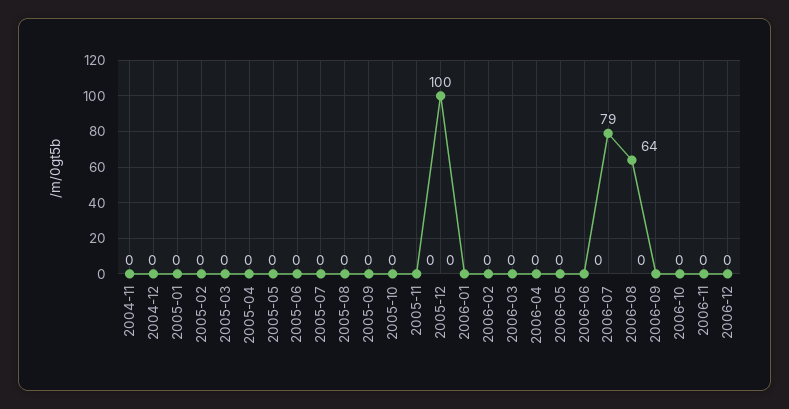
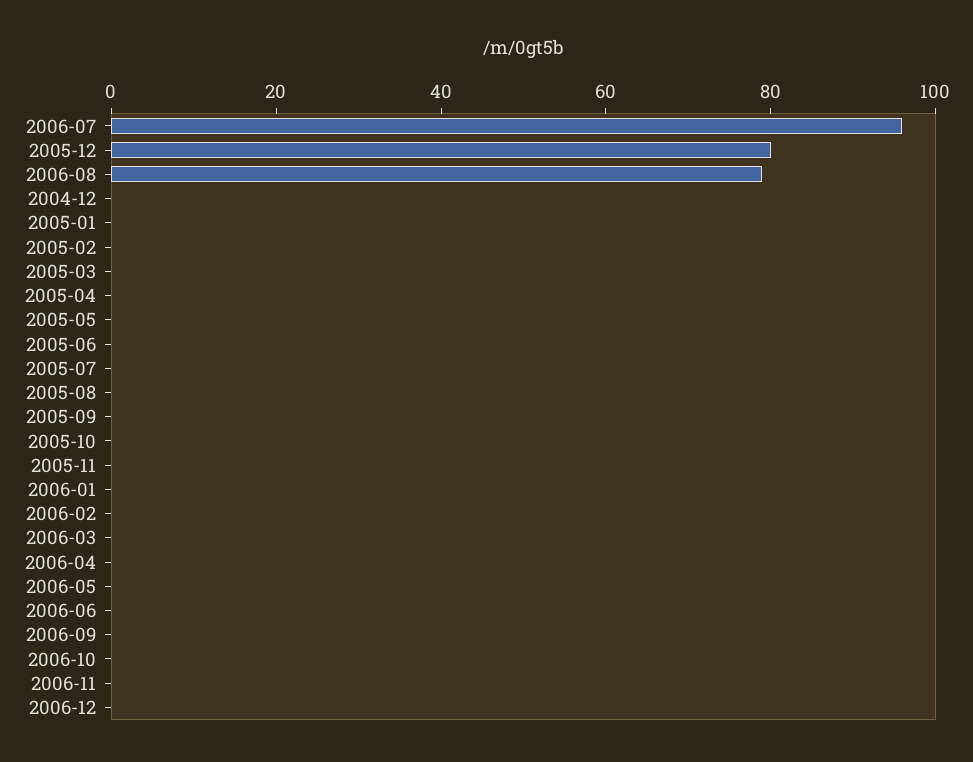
  {
-   "2004-11": 0,
    "2004-12": 0,
    "2005-01": 0,
    "2005-02": 0,
    "2005-03": 0,
    "2005-04": 0,
    "2005-05": 0,
    "2005-06": 0,
    "2005-07": 0,
    "2005-08": 0,
    "2005-09": 0,
    "2005-10": 0,
    "2005-11": 0,
-   "2005-12": 100,
+   "2005-12": 80,
    "2006-01": 0,
    "2006-02": 0,
    "2006-03": 0,
    "2006-04": 0,
    "2006-05": 0,
    "2006-06": 0,
-   "2006-07": 79,
+   "2006-07": 95,
-   "2006-08": 64,
+   "2006-08": 80,
    "2006-09": 0,
    "2006-10": 0,
    "2006-11": 0,
    "2006-12": 0
  }

